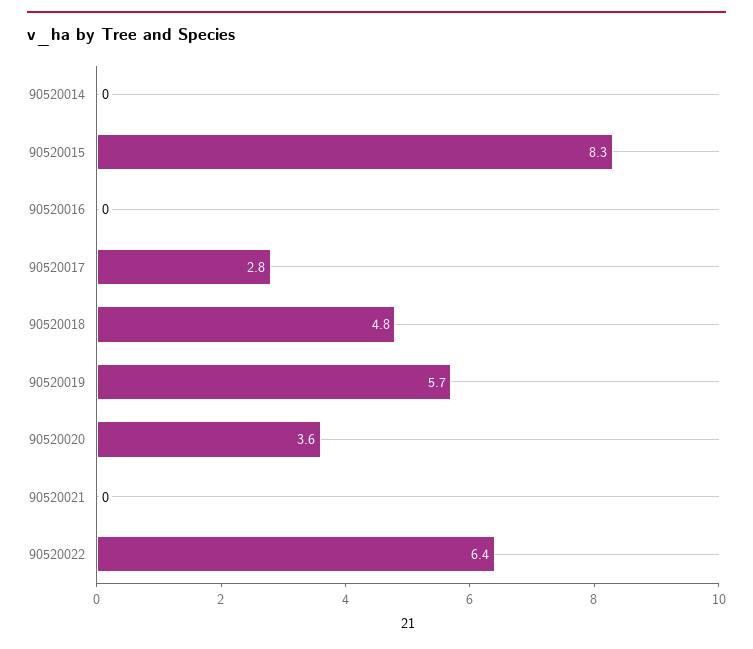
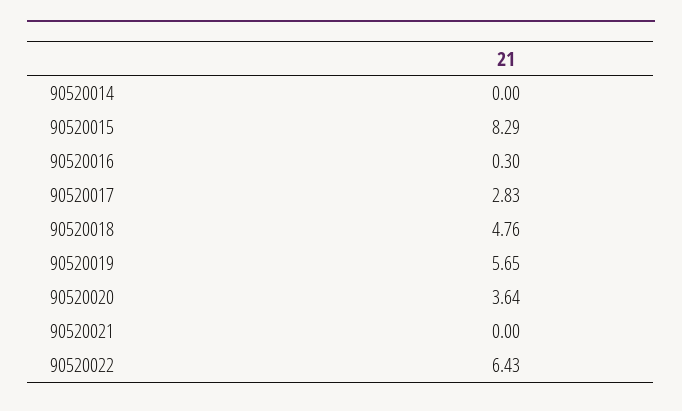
  {
    "90520014": 0,
    "90520015": 8.29,
-   "90520016": 0,
+   "90520016": 0.3,
    "90520017": 2.83,
    "90520018": 4.76,
    "90520019": 5.65,
    "90520020": 3.64,
    "90520021": 0,
    "90520022": 6.43
  }

